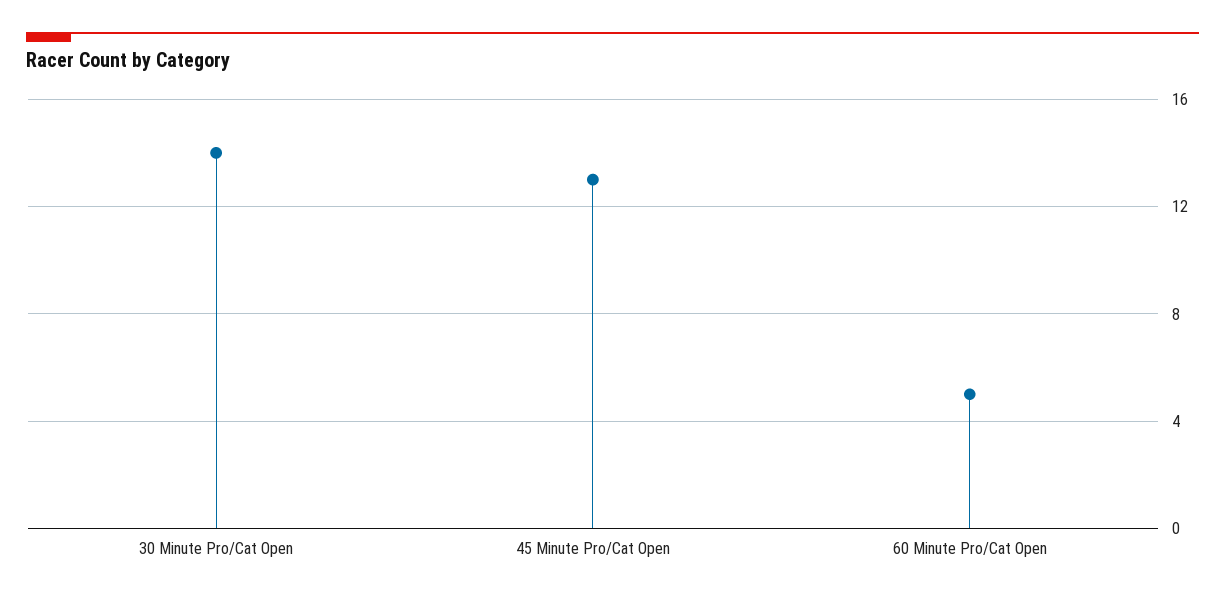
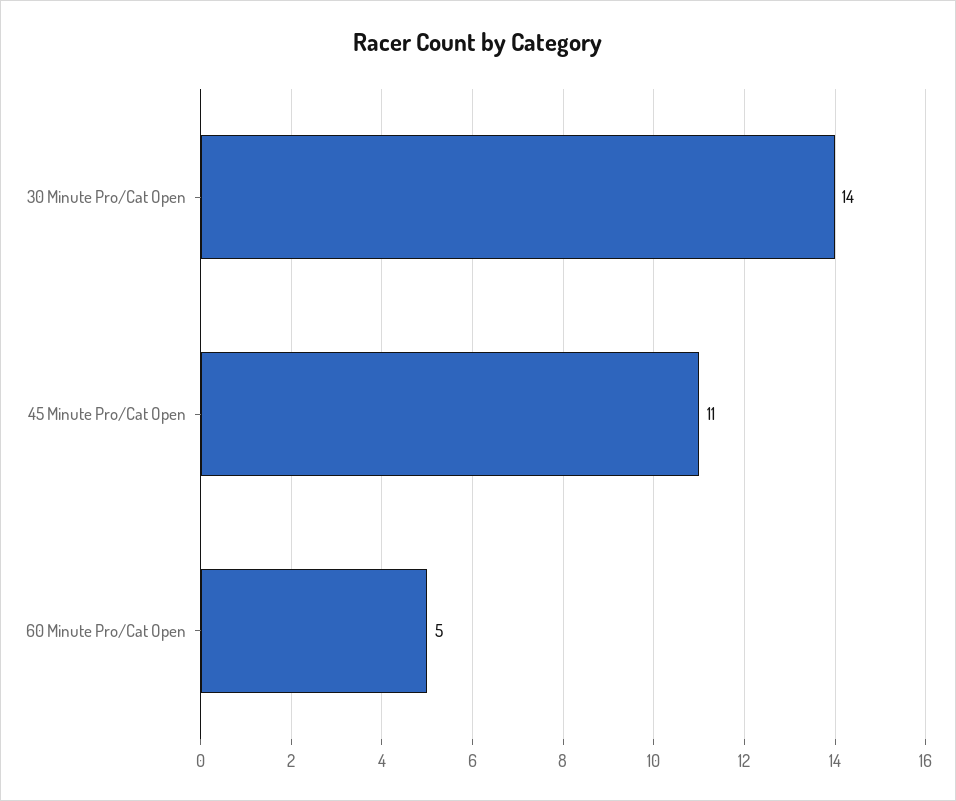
  {
    "30 Minute Pro/Cat Open": 14,
-   "45 Minute Pro/Cat Open": 13,
+   "45 Minute Pro/Cat Open": 11,
    "60 Minute Pro/Cat Open": 5
  }

